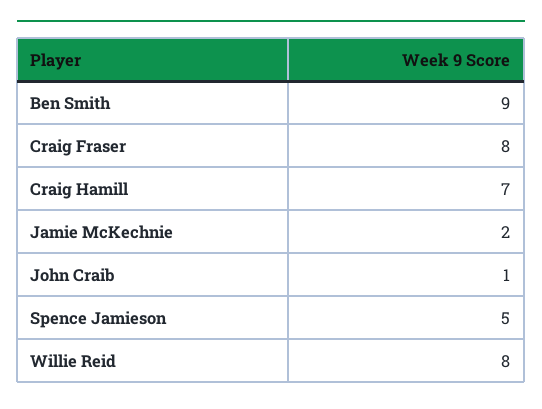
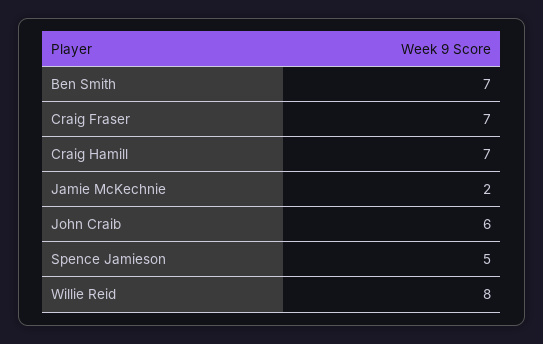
  {
-   "Ben Smith": 9,
+   "Ben Smith": 7,
-   "Craig Fraser": 8,
+   "Craig Fraser": 7,
    "Craig Hamill": 7,
    "Jamie McKechnie": 2,
-   "John Craib": 1,
+   "John Craib": 6,
    "Spence Jamieson": 5,
    "Willie Reid": 8
  }

